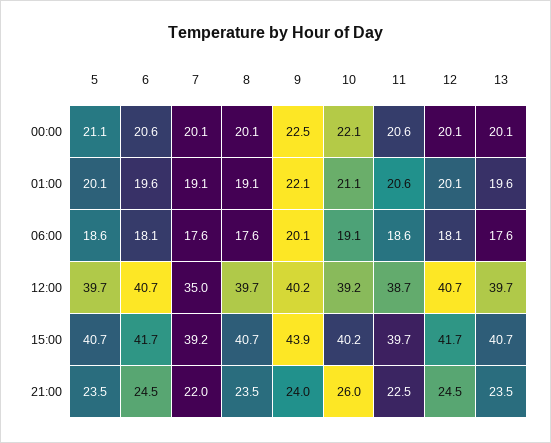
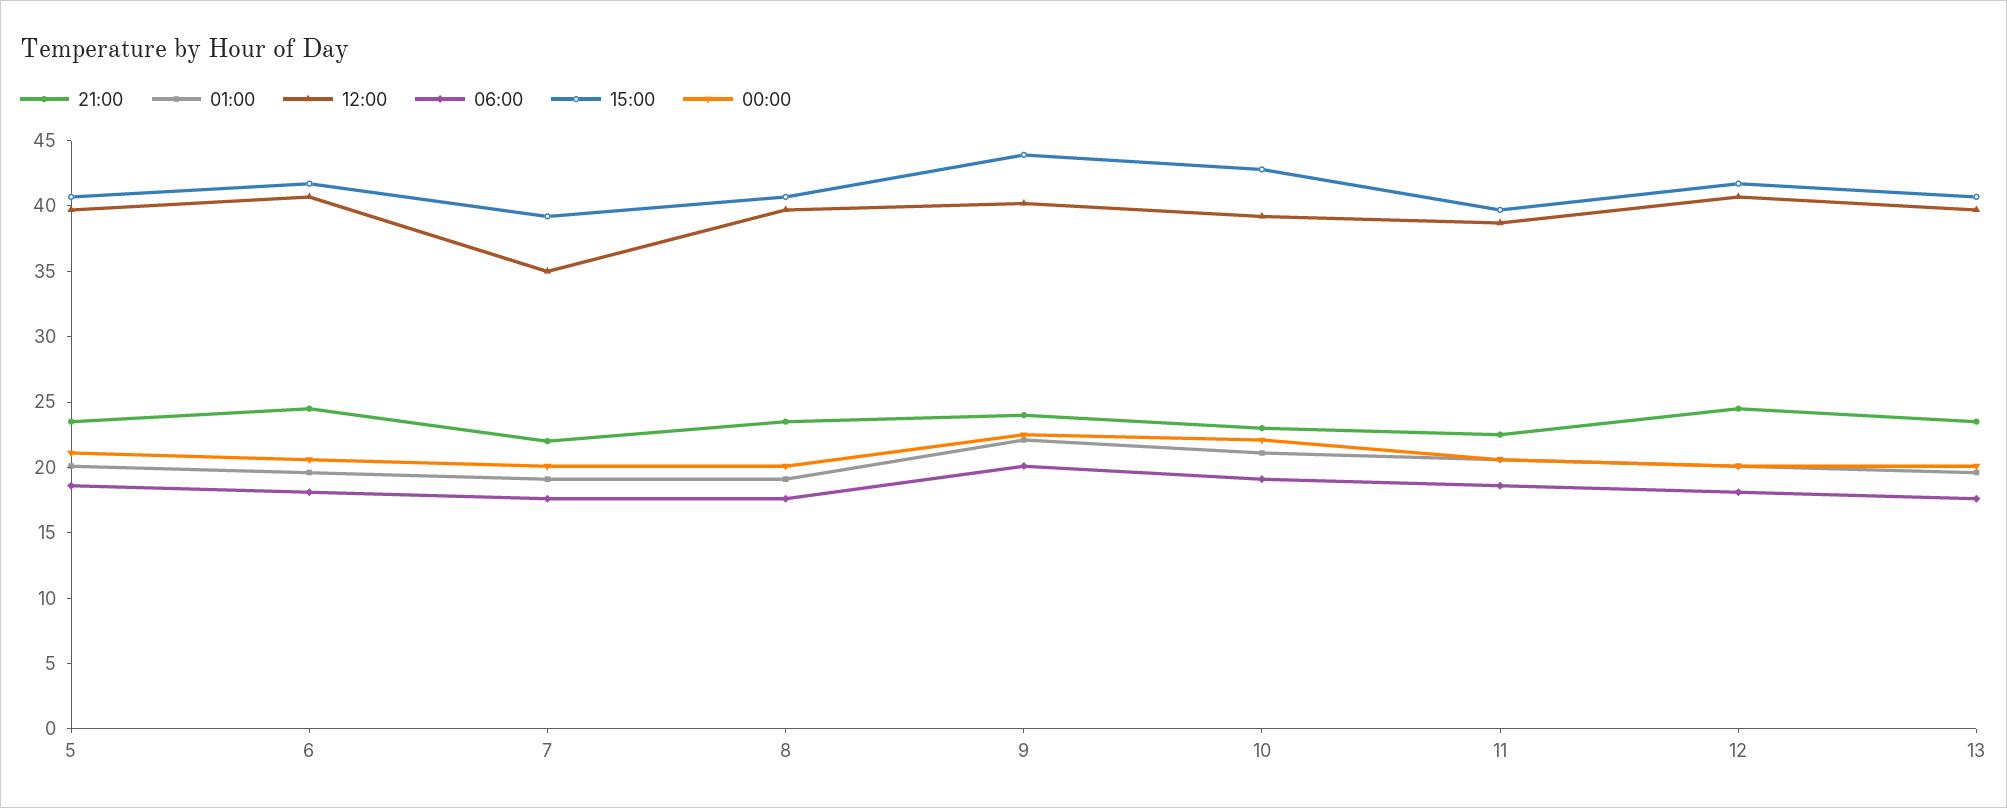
  {
    "00:00": {
      "5": 21.1,
      "6": 20.6,
      "7": 20.1,
      "8": 20.1,
      "9": 22.5,
      "10": 22.1,
      "11": 20.6,
      "12": 20.1,
      "13": 20.1
    },
    "01:00": {
      "5": 20.1,
      "6": 19.6,
      "7": 19.1,
      "8": 19.1,
      "9": 22.1,
      "10": 21.1,
      "11": 20.6,
      "12": 20.1,
      "13": 19.6
    },
    "06:00": {
      "5": 18.6,
      "6": 18.1,
      "7": 17.6,
      "8": 17.6,
      "9": 20.1,
      "10": 19.1,
      "11": 18.6,
      "12": 18.1,
      "13": 17.6
    },
    "12:00": {
      "5": 39.7,
      "6": 40.7,
      "7": 35,
      "8": 39.7,
      "9": 40.2,
      "10": 39.2,
      "11": 38.7,
      "12": 40.7,
      "13": 39.7
    },
    "15:00": {
      "5": 40.7,
      "6": 41.7,
      "7": 39.2,
      "8": 40.7,
      "9": 43.9,
-     "10": 40.2,
+     "10": 43,
      "11": 39.7,
      "12": 41.7,
      "13": 40.7
    },
    "21:00": {
      "5": 23.5,
      "6": 24.5,
      "7": 22,
      "8": 23.5,
      "9": 24,
-     "10": 26,
+     "10": 23,
      "11": 22.5,
      "12": 24.5,
      "13": 23.5
    }
  }

